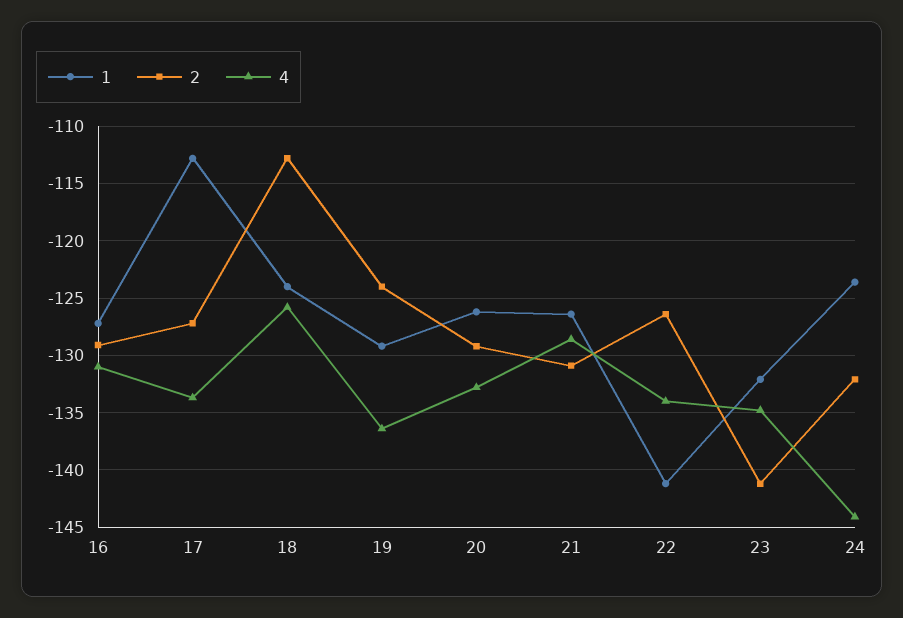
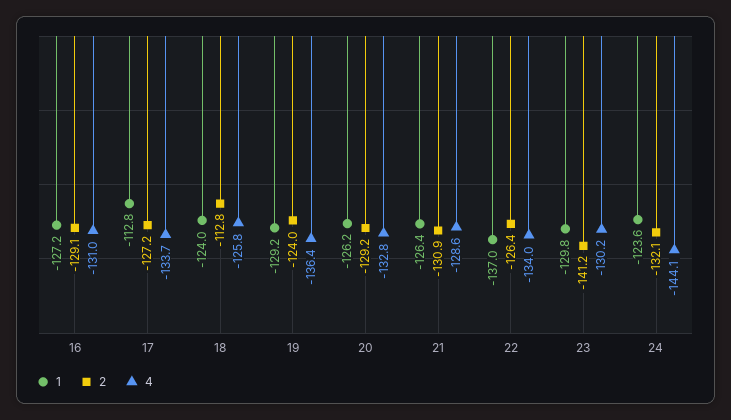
  {
    "1": {
      "16": -127.2,
      "17": -112.8,
      "18": -124,
      "19": -129.2,
      "20": -126.2,
      "21": -126.4,
-     "22": -141,
+     "22": -137,
-     "23": -132,
+     "23": -129.8,
      "24": -123.6
    },
    "2": {
      "16": -129.1,
      "17": -127.2,
      "18": -112.8,
      "19": -124,
      "20": -129.2,
      "21": -130.9,
      "22": -126.4,
      "23": -141.2,
      "24": -132.1
    },
    "4": {
      "16": -131,
      "17": -133.7,
      "18": -125.8,
      "19": -136.4,
      "20": -132.8,
      "21": -128.6,
      "22": -134,
-     "23": -135,
+     "23": -130.2,
      "24": -144.1
    }
  }

